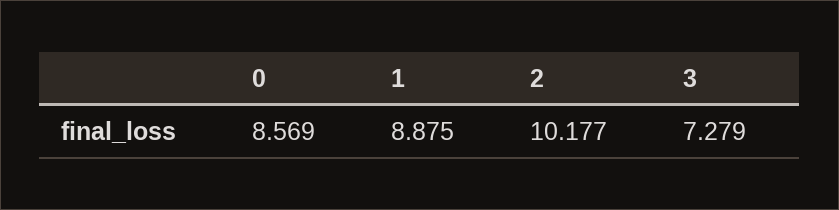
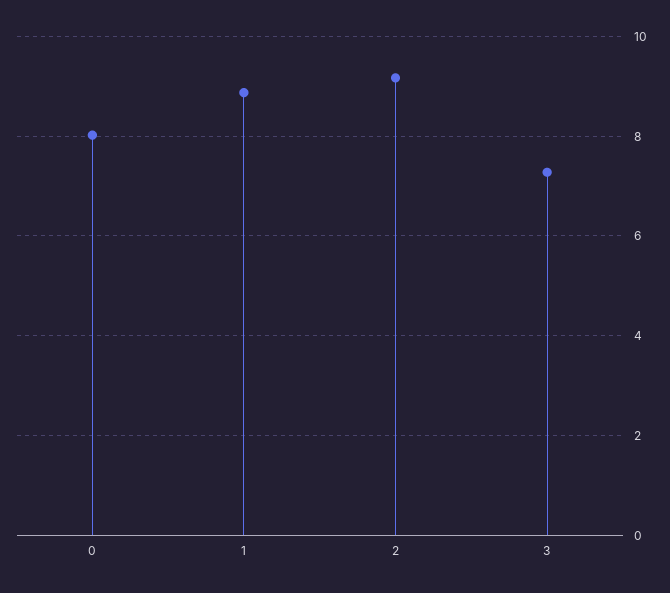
  {
-   "0": 8.569,
+   "0": 8,
    "1": 8.875,
-   "2": 10.177,
+   "2": 9.2,
    "3": 7.279
  }

